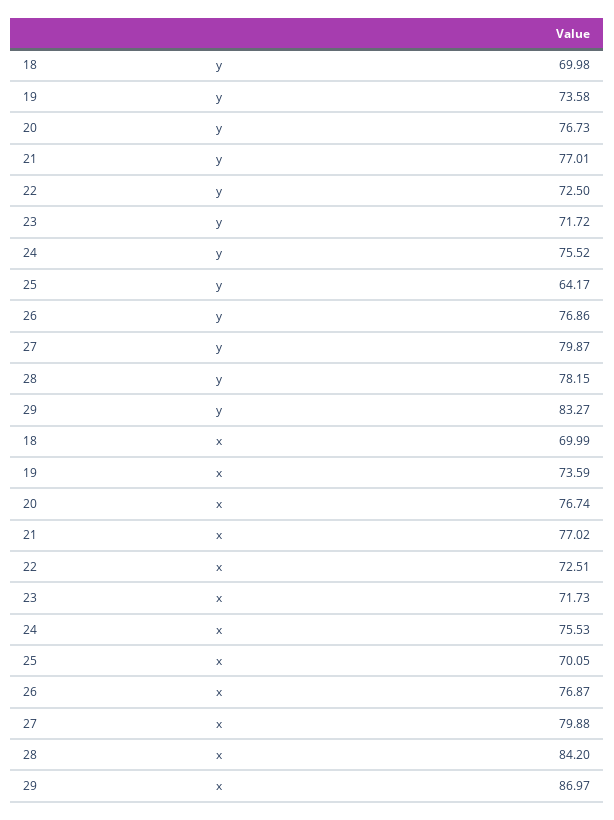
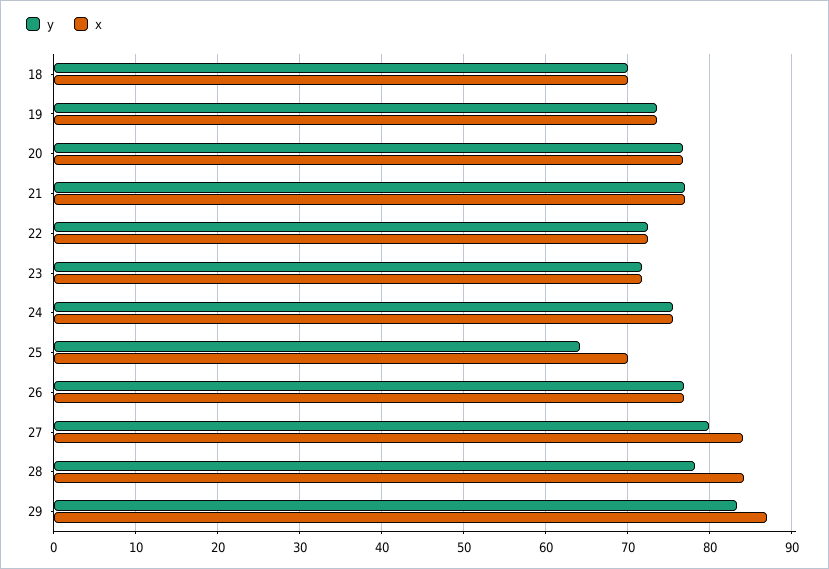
  {
    "y": {
      "18": 69.98,
      "19": 73.58,
      "20": 76.73,
      "21": 77.01,
      "22": 72.5,
      "23": 71.72,
      "24": 75.52,
      "25": 64.17,
      "26": 76.86,
      "27": 79.87,
      "28": 78.15,
      "29": 83.27
    },
    "x": {
      "18": 69.99,
      "19": 73.59,
      "20": 76.74,
      "21": 77.02,
      "22": 72.51,
      "23": 71.73,
      "24": 75.53,
      "25": 70.05,
      "26": 76.87,
-     "27": 79.88,
+     "27": 84,
      "28": 84.2,
      "29": 86.97
    }
  }

